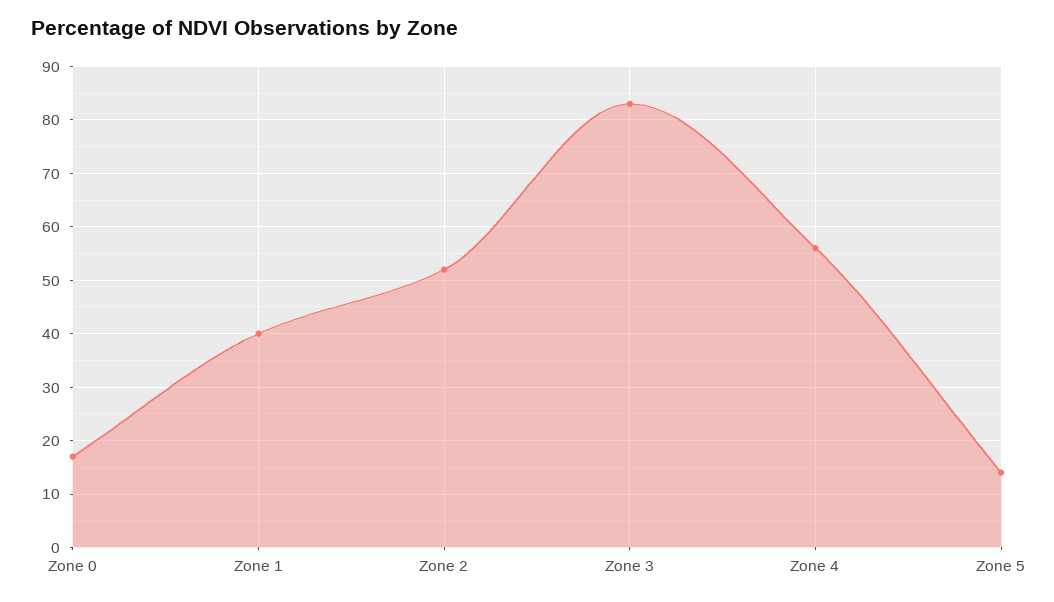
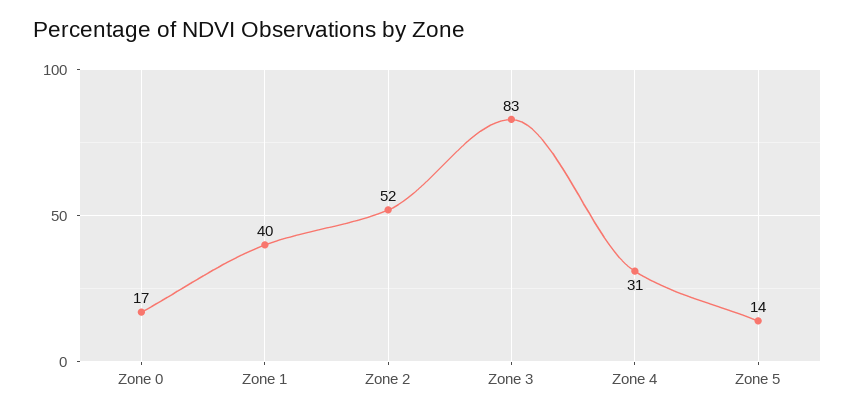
  {
    "Zone 0": 17,
    "Zone 1": 40,
    "Zone 2": 52,
    "Zone 3": 83,
-   "Zone 4": 55,
+   "Zone 4": 31,
    "Zone 5": 14
  }

